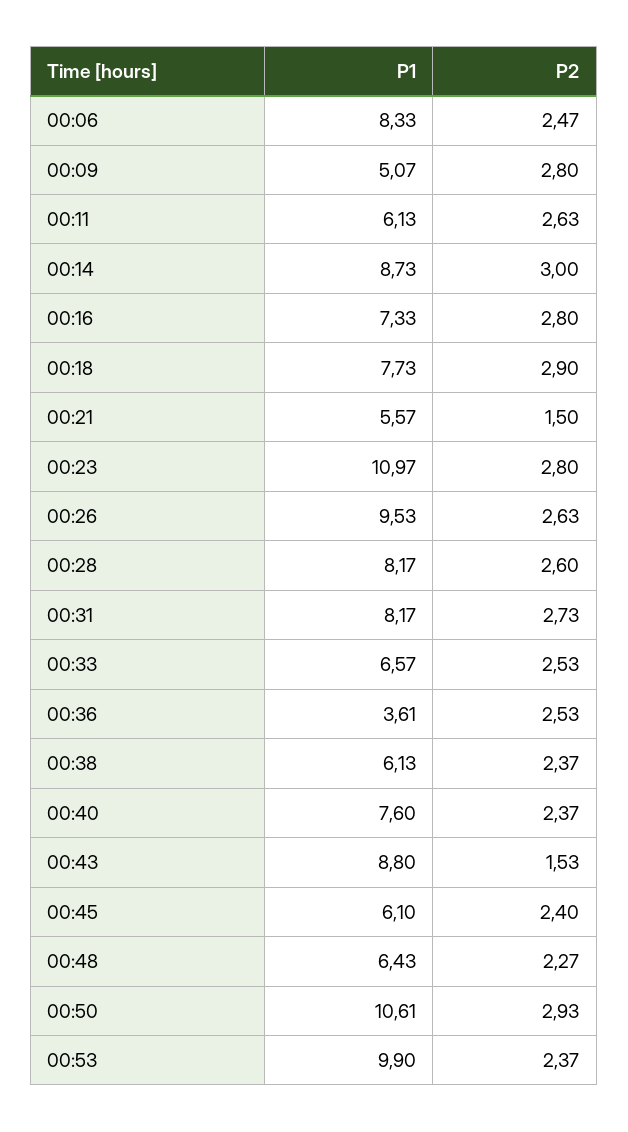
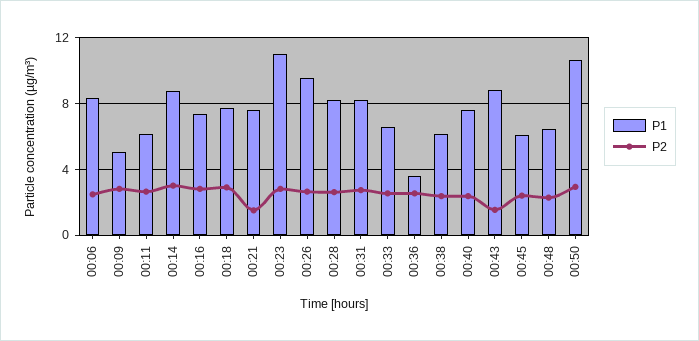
  {
    "P1": {
      "00:06": 8.33,
      "00:09": 5.07,
      "00:11": 6.13,
      "00:14": 8.73,
      "00:16": 7.33,
      "00:18": 7.73,
-     "00:21": 5.57,
+     "00:21": 7.5,
      "00:23": 10.97,
      "00:26": 9.53,
      "00:28": 8.17,
      "00:31": 8.17,
      "00:33": 6.57,
      "00:36": 3.61,
      "00:38": 6.13,
      "00:40": 7.6,
      "00:43": 8.8,
      "00:45": 6.1,
      "00:48": 6.43,
-     "00:50": 10.61,
+     "00:50": 10.61
-     "00:53": 9.9
    },
    "P2": {
      "00:06": 2.47,
      "00:09": 2.8,
      "00:11": 2.63,
      "00:14": 3,
      "00:16": 2.8,
      "00:18": 2.9,
      "00:21": 1.5,
      "00:23": 2.8,
      "00:26": 2.63,
      "00:28": 2.6,
      "00:31": 2.73,
      "00:33": 2.53,
      "00:36": 2.53,
      "00:38": 2.37,
      "00:40": 2.37,
      "00:43": 1.53,
      "00:45": 2.4,
      "00:48": 2.27,
-     "00:50": 2.93,
+     "00:50": 2.93
-     "00:53": 2.37
    }
  }

